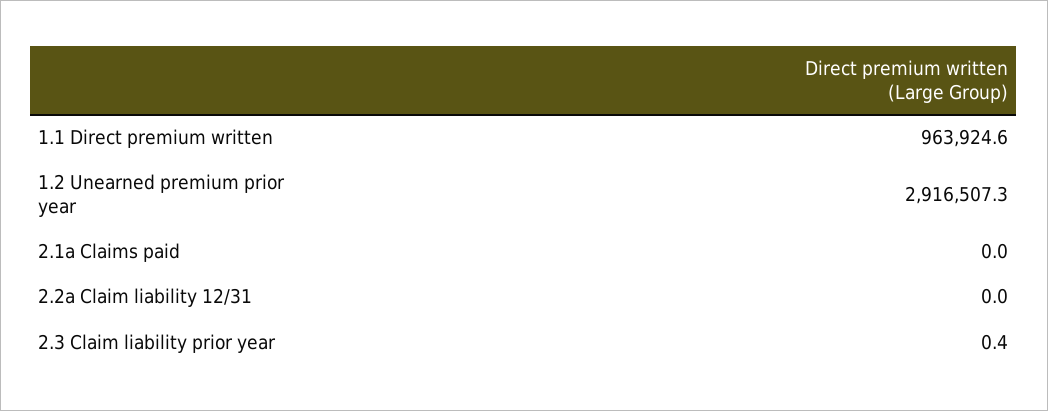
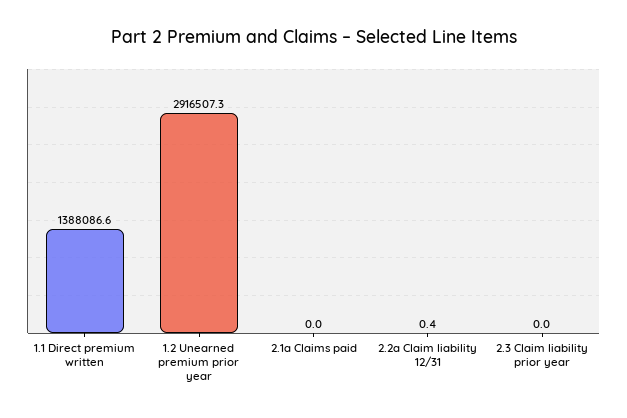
  {
-   "1.1 Direct premium written": 963924.6,
+   "1.1 Direct premium written": 1388086.6,
    "1.2 Unearned premium prior year": 2916507.3,
    "2.1a Claims paid": 0,
-   "2.2a Claim liability 12/31": 0,
+   "2.2a Claim liability 12/31": 0.4,
-   "2.3 Claim liability prior year": 0.4
+   "2.3 Claim liability prior year": 0
  }

